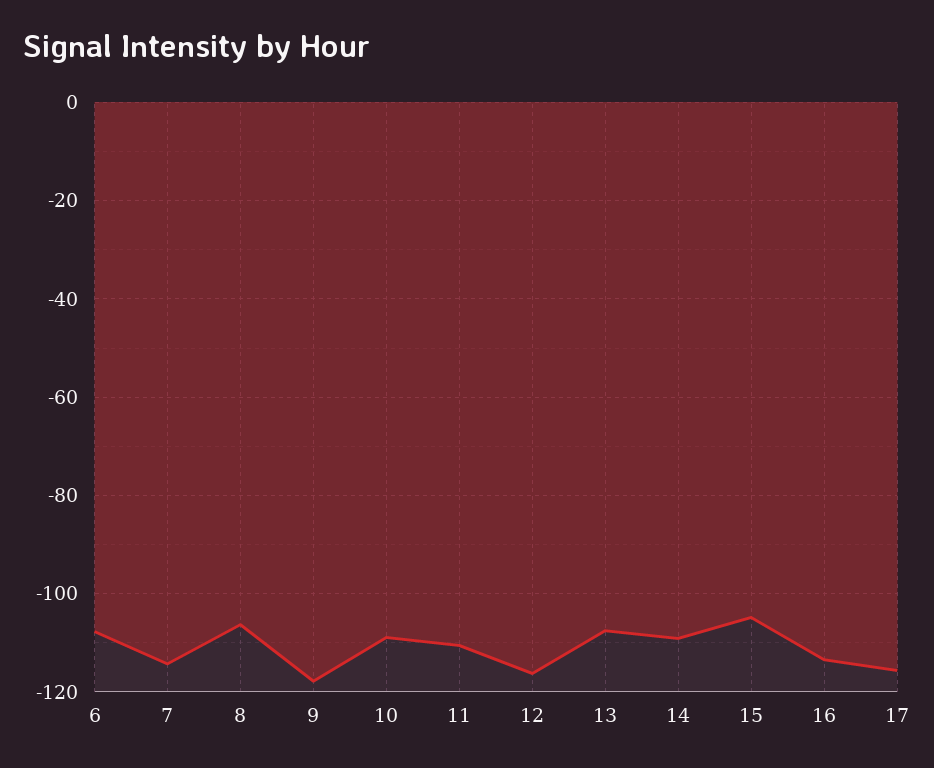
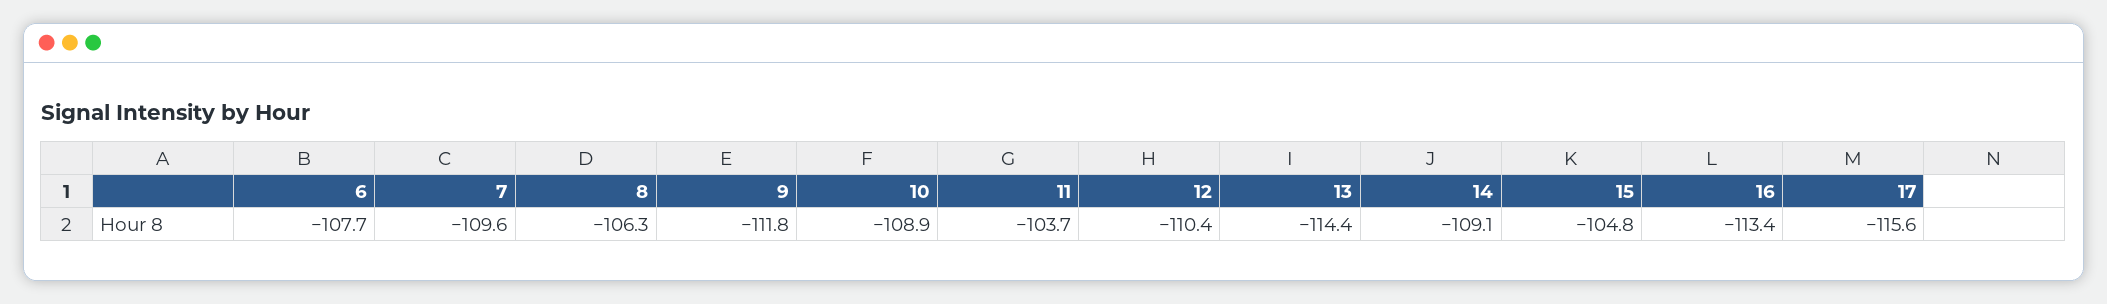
  {
    "6": -107.7,
-   "7": -114,
+   "7": -109.6,
    "8": -106.3,
-   "9": -118,
+   "9": -111.8,
    "10": -108.9,
-   "11": -110,
+   "11": -103.7,
-   "12": -116,
+   "12": -110.4,
-   "13": -108,
+   "13": -114.4,
    "14": -109.1,
    "15": -104.8,
    "16": -113.4,
    "17": -115.6
  }

